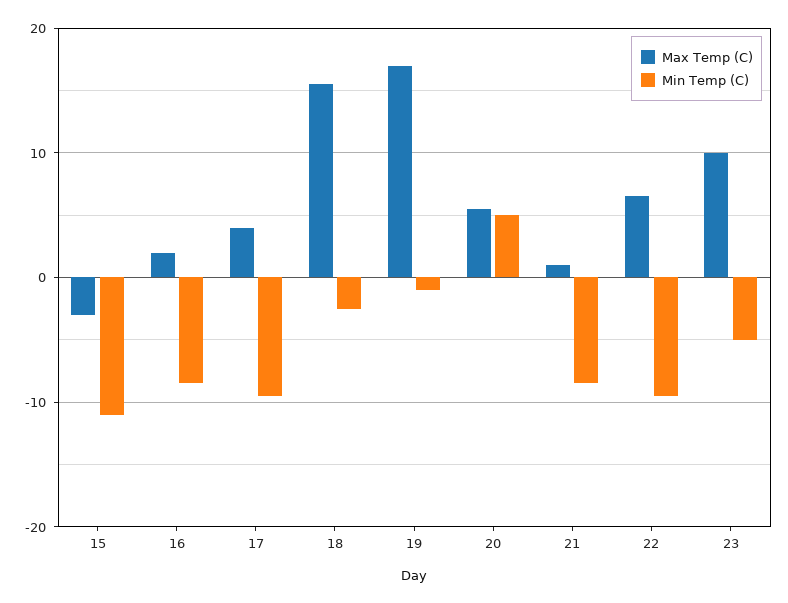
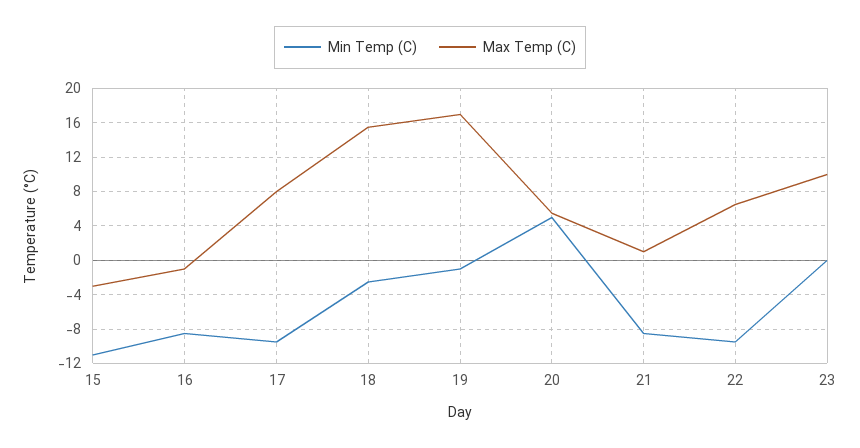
  {
    "Max Temp (C)": {
      "15": -3,
-     "16": 2,
+     "16": -1,
-     "17": 4,
+     "17": 8,
      "18": 16,
      "19": 17,
      "20": 6,
      "21": 1,
      "22": 7,
      "23": 10
    },
    "Min Temp (C)": {
      "15": -11,
      "16": -9,
      "17": -10,
      "18": -3,
      "19": -1,
      "20": 5,
      "21": -9,
      "22": -10,
-     "23": -5
+     "23": 0
    }
  }

